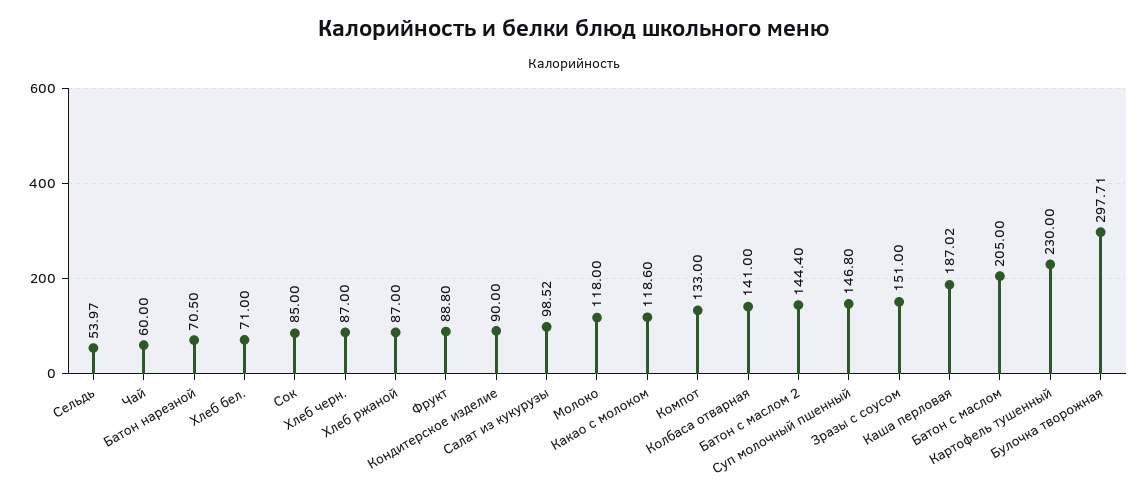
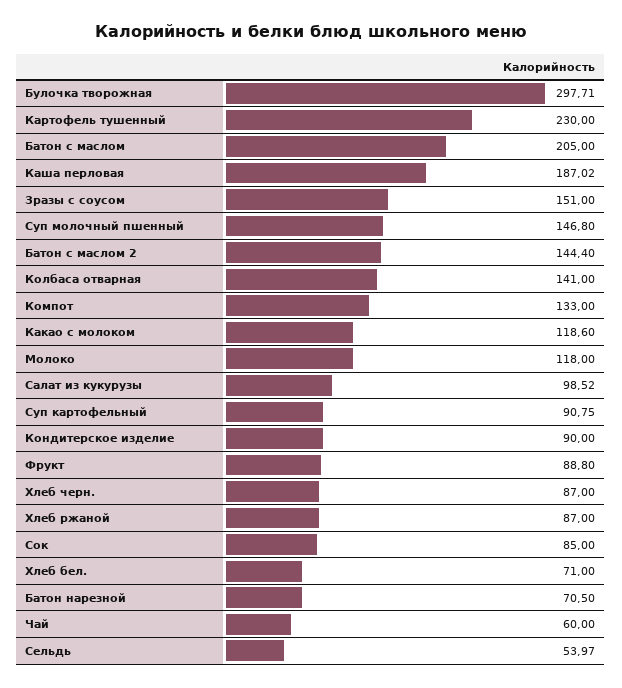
  {
    "Сельдь": 53.97,
    "Чай": 60,
    "Батон нарезной": 70.5,
    "Хлеб бел.": 71,
    "Сок": 85,
    "Хлеб черн.": 87,
    "Хлеб ржаной": 87,
    "Фрукт": 88.8,
    "Кондитерское изделие": 90,
    "Салат из кукурузы": 98.52,
    "Молоко": 118,
    "Какао с молоком": 118.6,
    "Компот": 133,
    "Колбаса отварная": 141,
    "Батон с маслом 2": 144.4,
    "Суп молочный пшенный": 146.8,
    "Зразы с соусом": 151,
    "Каша перловая": 187.02,
    "Батон с маслом": 205,
    "Картофель тушенный": 230,
-   "Булочка творожная": 297.71
+   "Булочка творожная": 297.71,
+   "Суп картофельный": 90.75
  }

